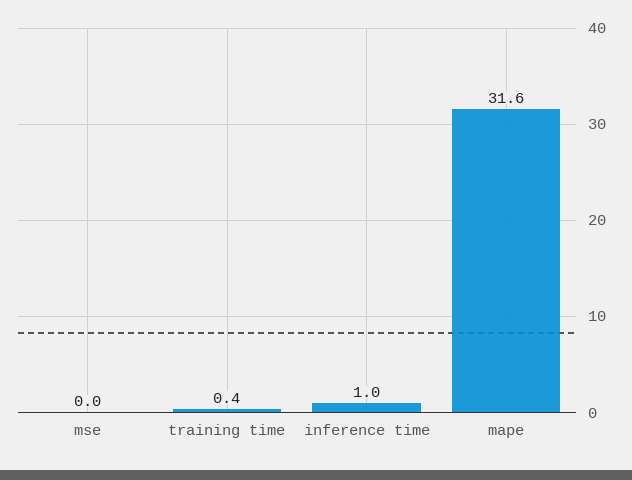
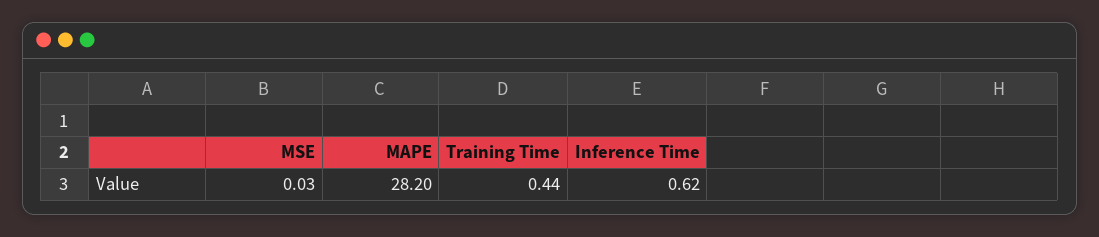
  {
    "mse": 0.03,
    "training time": 0.44,
-   "inference time": 1,
+   "inference time": 0.62,
-   "mape": 31.6
+   "mape": 28.2
  }

